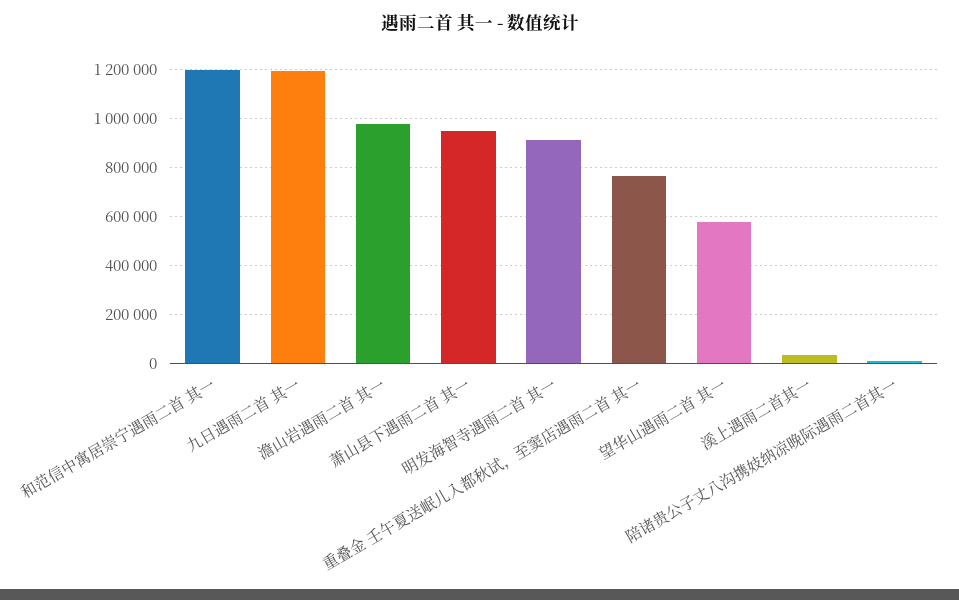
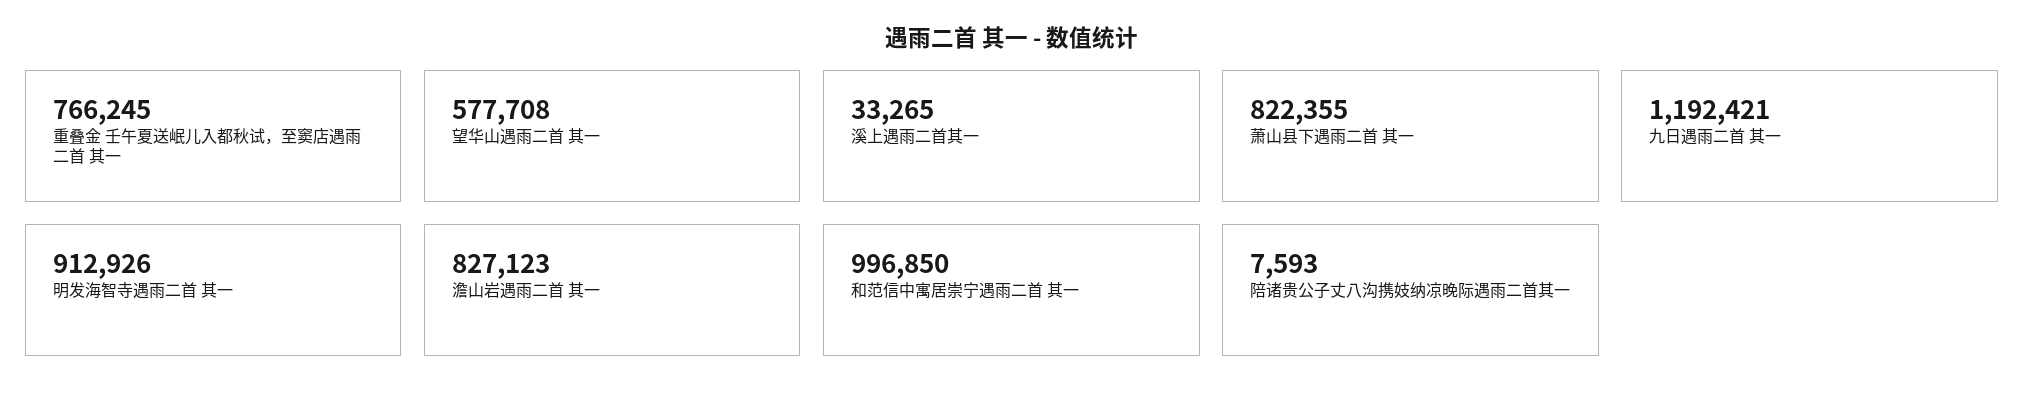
  {
-   "和范信中寓居崇宁遇雨二首 其一": 1200000,
+   "和范信中寓居崇宁遇雨二首 其一": 996850,
    "九日遇雨二首 其一": 1192421,
-   "澹山岩遇雨二首 其一": 975000,
+   "澹山岩遇雨二首 其一": 827123,
-   "萧山县下遇雨二首 其一": 950000,
+   "萧山县下遇雨二首 其一": 822355,
    "明发海智寺遇雨二首 其一": 912926,
    "重叠金 壬午夏送岷儿入都秋试，至窦店遇雨二首 其一": 766245,
    "望华山遇雨二首 其一": 577708,
    "溪上遇雨二首其一": 33265,
    "陪诸贵公子丈八沟携妓纳凉晚际遇雨二首其一": 7593
  }

